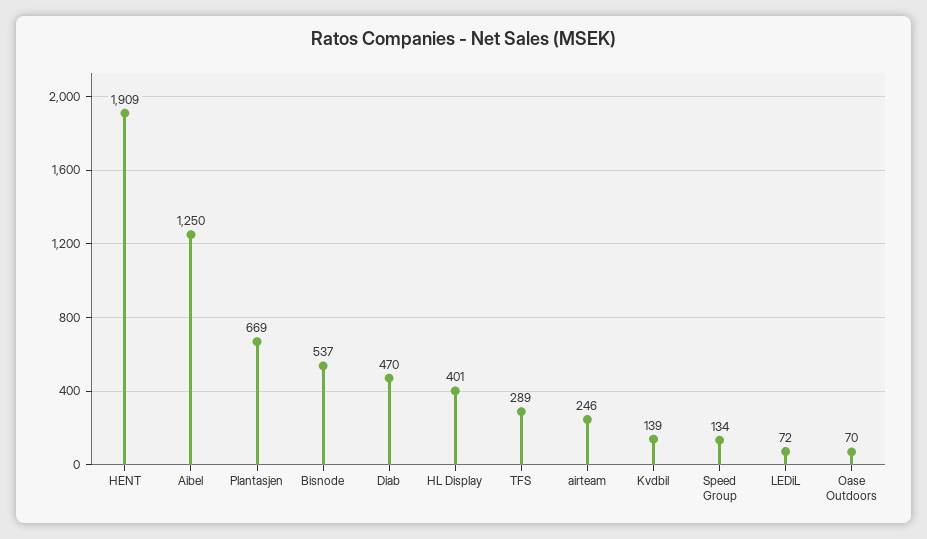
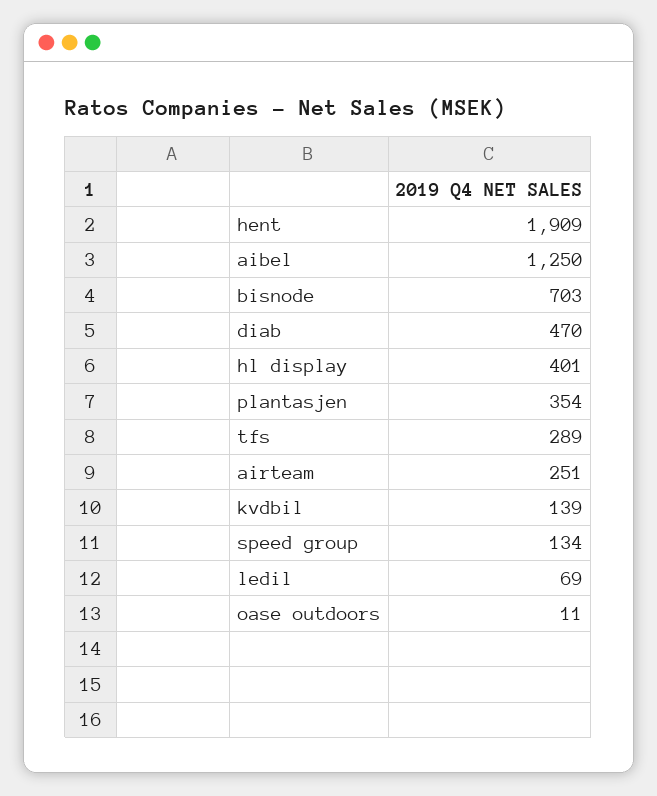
  {
    "HENT": 1909,
    "Aibel": 1250,
-   "Plantasjen": 669,
+   "Plantasjen": 354,
-   "Bisnode": 537,
+   "Bisnode": 703,
    "Diab": 470,
    "HL Display": 401,
    "TFS": 289,
-   "airteam": 246,
+   "airteam": 251,
    "Kvdbil": 139,
    "Speed Group": 134,
-   "LEDiL": 72,
+   "LEDiL": 69,
-   "Oase Outdoors": 70
+   "Oase Outdoors": 11
  }

